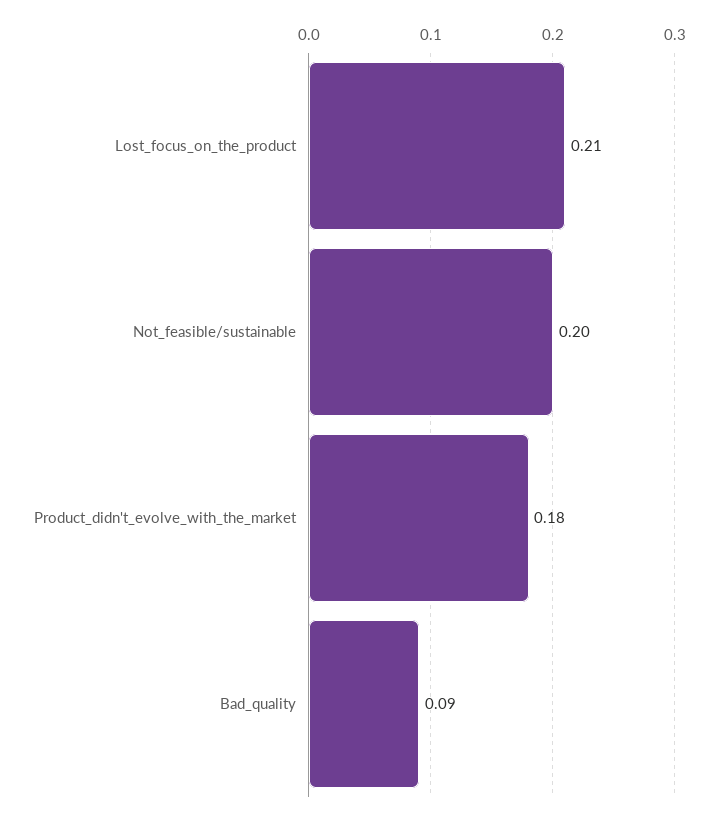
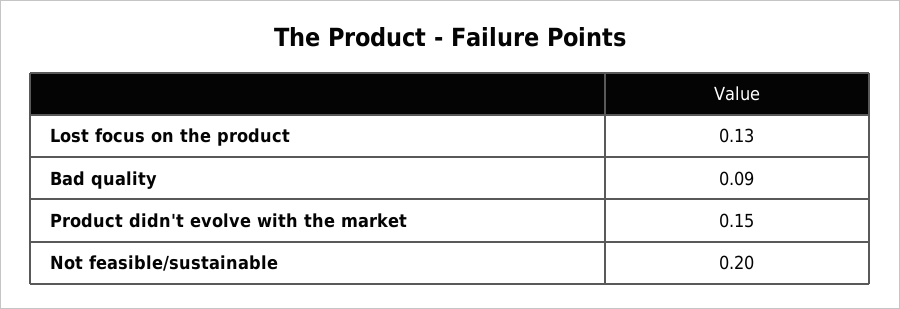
  {
-   "Lost_focus_on_the_product": 0.21,
+   "Lost_focus_on_the_product": 0.13,
    "Not_feasible/sustainable": 0.2,
-   "Product_didn't_evolve_with_the_market": 0.18,
+   "Product_didn't_evolve_with_the_market": 0.15,
    "Bad_quality": 0.09
  }

